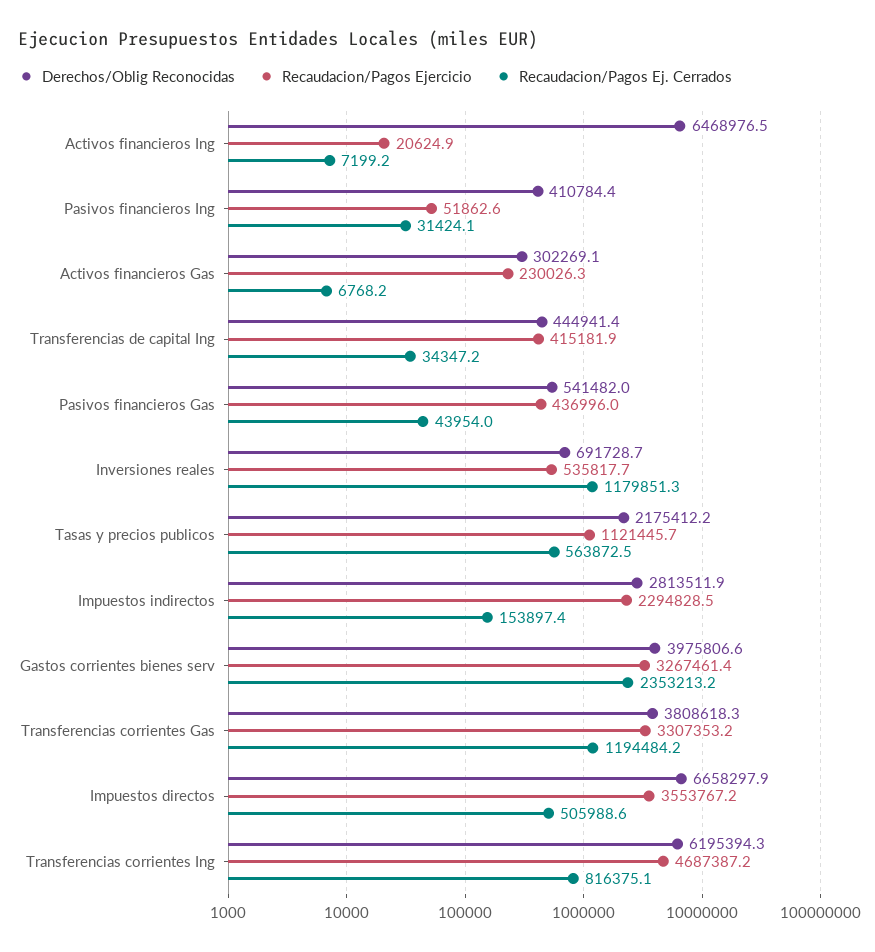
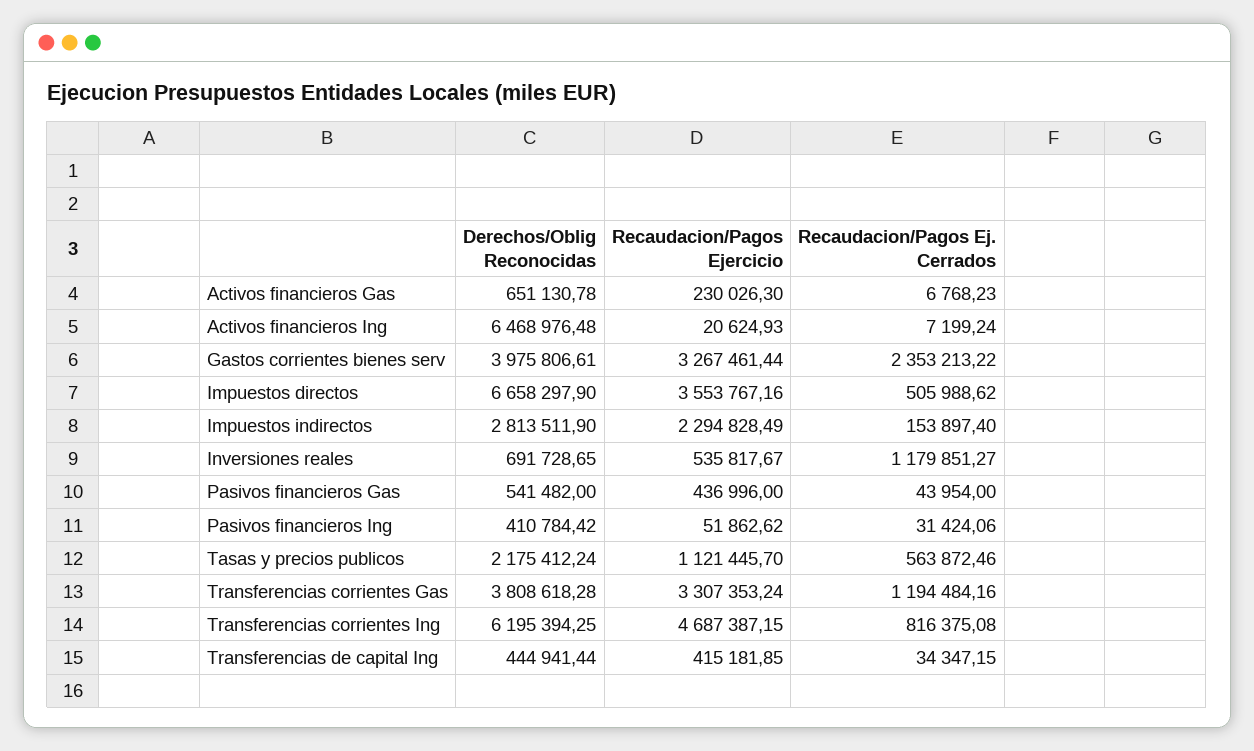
  {
    "Derechos/Oblig Reconocidas": {
      "Activos financieros Ing": 6468976.48,
      "Pasivos financieros Ing": 410784.42,
-     "Activos financieros Gas": 302269.1,
+     "Activos financieros Gas": 651130.78,
      "Transferencias de capital Ing": 444941.44,
      "Pasivos financieros Gas": 541482,
      "Inversiones reales": 691728.65,
      "Tasas y precios publicos": 2175412.24,
      "Impuestos indirectos": 2813511.9,
      "Gastos corrientes bienes serv": 3975806.61,
      "Transferencias corrientes Gas": 3808618.28,
      "Impuestos directos": 6658297.9,
      "Transferencias corrientes Ing": 6195394.25
    },
    "Recaudacion/Pagos Ejercicio": {
      "Activos financieros Ing": 20624.93,
      "Pasivos financieros Ing": 51862.62,
      "Activos financieros Gas": 230026.3,
      "Transferencias de capital Ing": 415181.85,
      "Pasivos financieros Gas": 436996,
      "Inversiones reales": 535817.67,
      "Tasas y precios publicos": 1121445.7,
      "Impuestos indirectos": 2294828.49,
      "Gastos corrientes bienes serv": 3267461.44,
      "Transferencias corrientes Gas": 3307353.24,
      "Impuestos directos": 3553767.16,
      "Transferencias corrientes Ing": 4687387.15
    },
    "Recaudacion/Pagos Ej. Cerrados": {
      "Activos financieros Ing": 7199.24,
      "Pasivos financieros Ing": 31424.06,
      "Activos financieros Gas": 6768.23,
      "Transferencias de capital Ing": 34347.15,
      "Pasivos financieros Gas": 43954,
      "Inversiones reales": 1179851.27,
      "Tasas y precios publicos": 563872.46,
      "Impuestos indirectos": 153897.4,
      "Gastos corrientes bienes serv": 2353213.22,
      "Transferencias corrientes Gas": 1194484.16,
      "Impuestos directos": 505988.62,
      "Transferencias corrientes Ing": 816375.08
    }
  }

